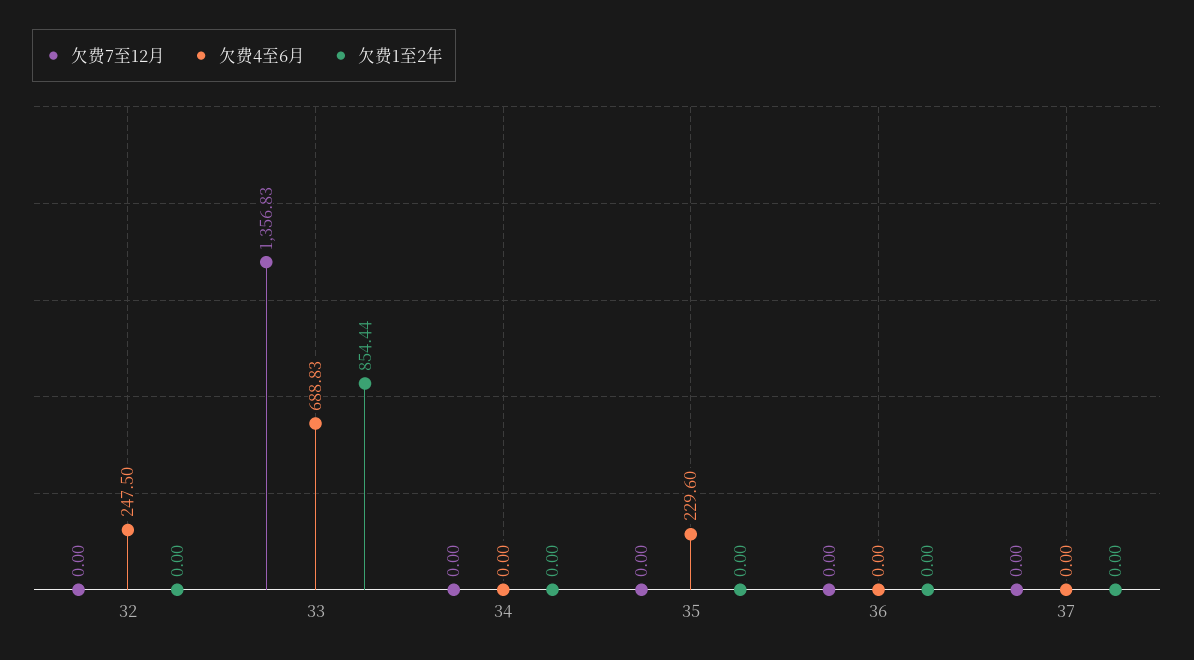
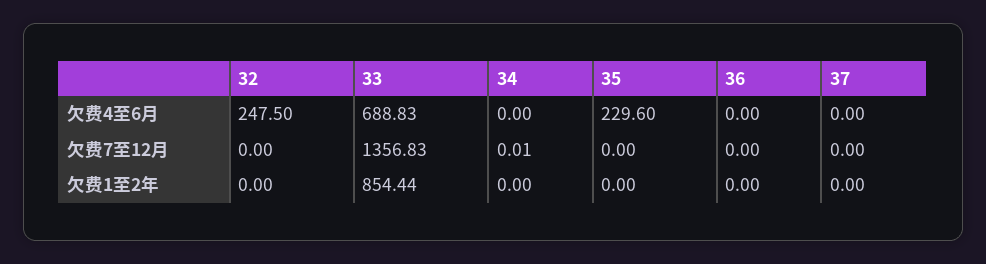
  {
    "欠费7至12月": {
      "32": 0,
      "33": 1356.83,
-     "34": 0,
+     "34": 0.01,
      "35": 0,
      "36": 0,
      "37": 0
    },
    "欠费4至6月": {
      "32": 247.5,
      "33": 688.83,
      "34": 0,
      "35": 229.6,
      "36": 0,
      "37": 0
    },
    "欠费1至2年": {
      "32": 0,
      "33": 854.44,
      "34": 0,
      "35": 0,
      "36": 0,
      "37": 0
    }
  }

